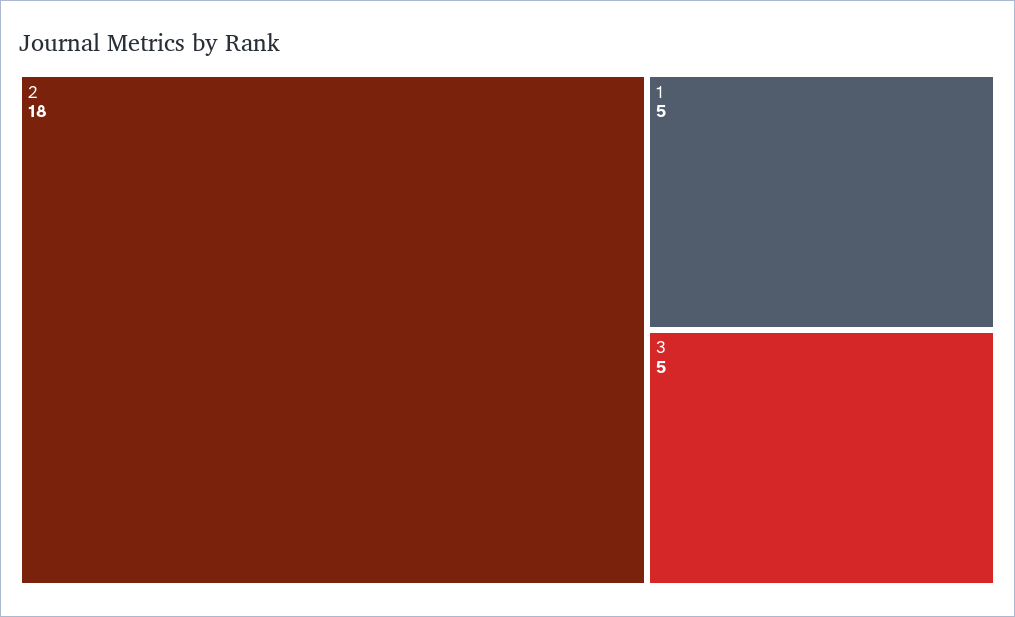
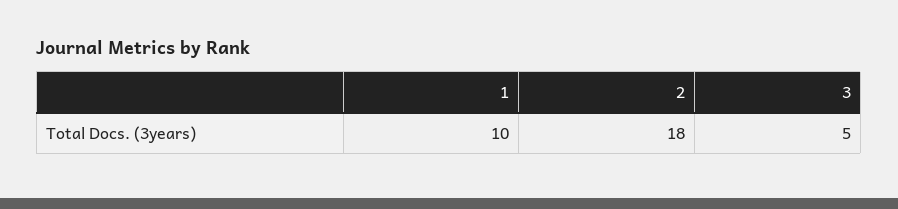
  {
    "2": 18,
-   "1": 5,
+   "1": 10,
    "3": 5
  }

